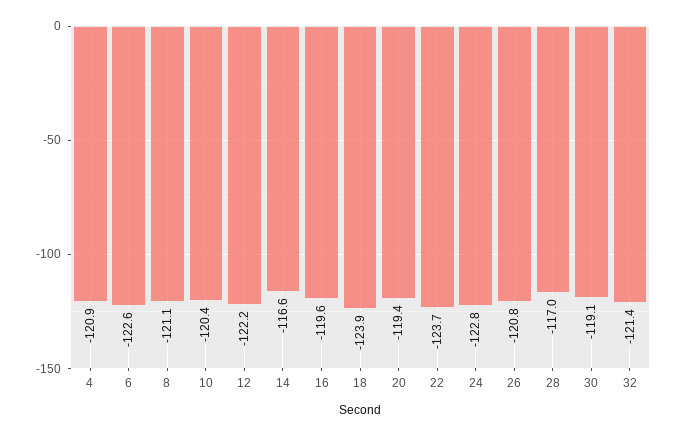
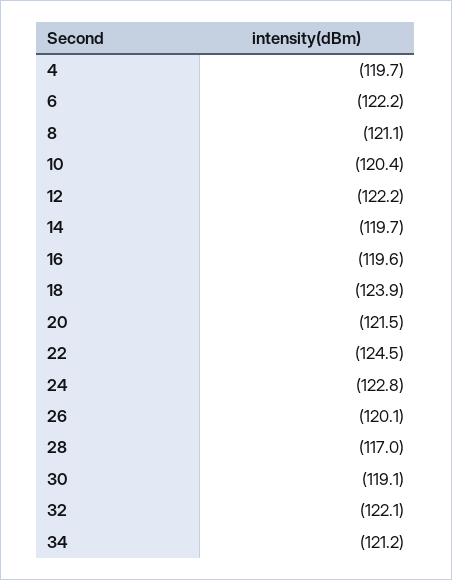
  {
-   "4": -120.9,
+   "4": -119.7,
-   "6": -122.6,
+   "6": -122.2,
    "8": -121.1,
    "10": -120.4,
    "12": -122.2,
-   "14": -116.6,
+   "14": -119.7,
    "16": -119.6,
    "18": -123.9,
-   "20": -119.4,
+   "20": -121.5,
-   "22": -123.7,
+   "22": -124.5,
    "24": -122.8,
-   "26": -120.8,
+   "26": -120.1,
    "28": -117,
    "30": -119.1,
-   "32": -121.4
+   "32": -122.1,
+   "34": -121.2
  }

